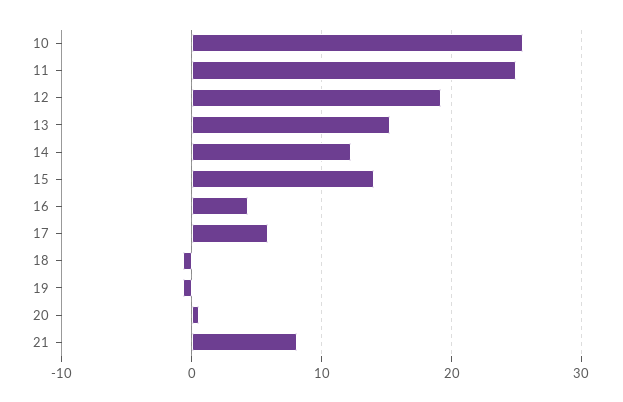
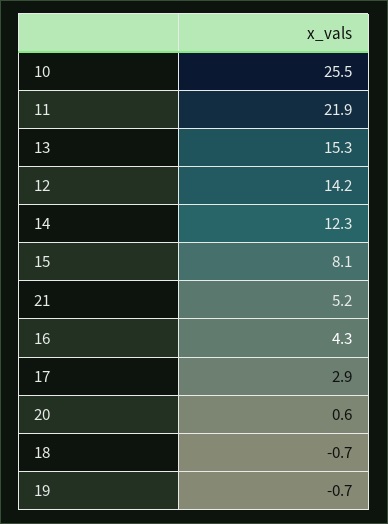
  {
    "10": 25.5,
-   "11": 25,
+   "11": 21.9,
-   "12": 19,
+   "12": 14.2,
    "13": 15.3,
    "14": 12.3,
-   "15": 14,
+   "15": 8.1,
    "16": 4.3,
-   "17": 6,
+   "17": 2.9,
    "18": -0.7,
    "19": -0.7,
    "20": 0.6,
-   "21": 8
+   "21": 5.2
  }

